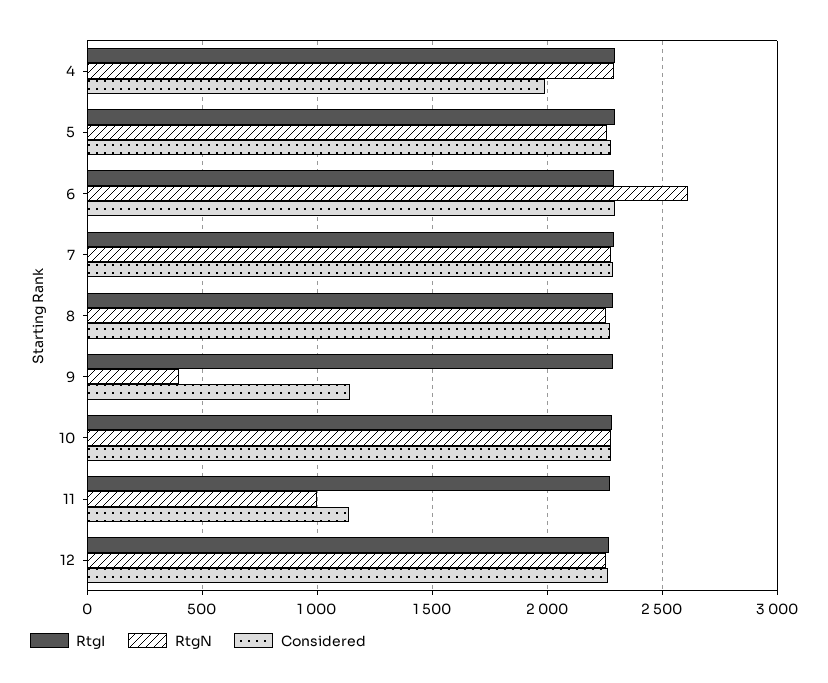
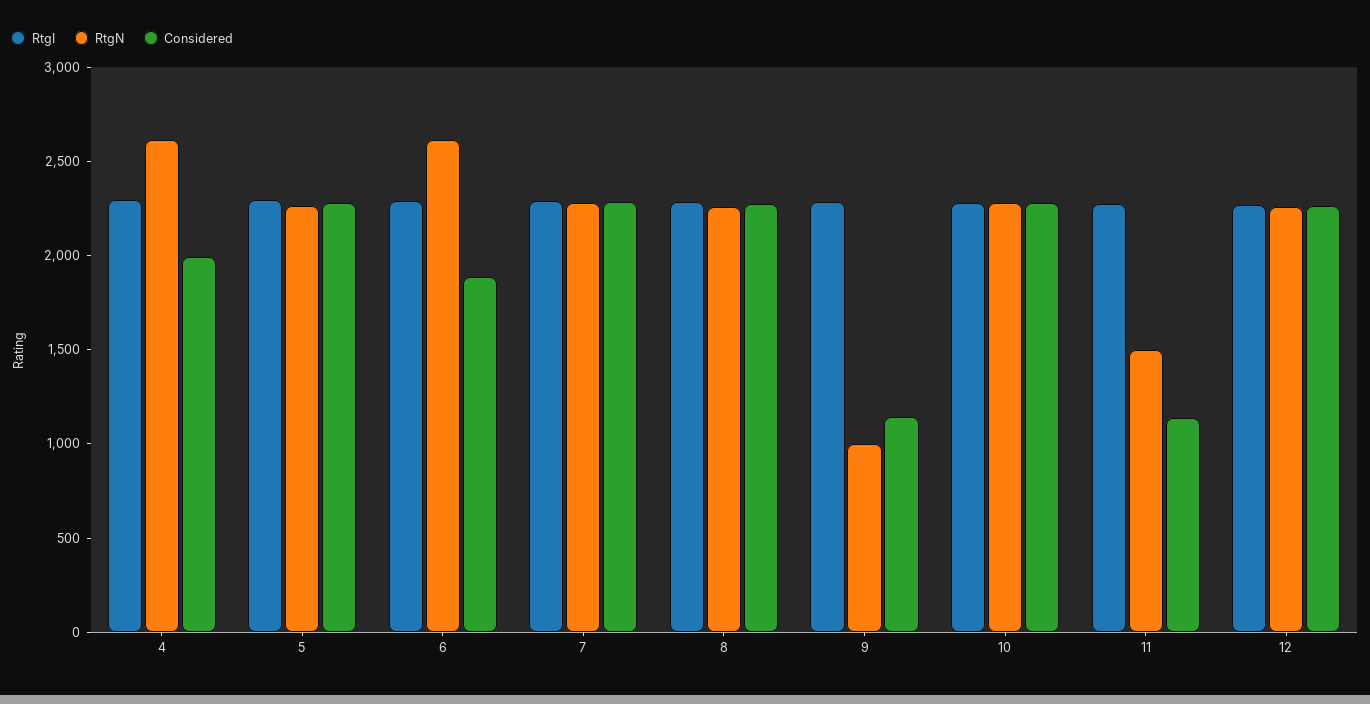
  {
    "RtgI": {
      "4": 2300,
      "5": 2300,
      "6": 2300,
      "7": 2300,
      "8": 2300,
      "9": 2300,
      "10": 2300,
      "11": 2250,
      "12": 2250
    },
    "RtgN": {
-     "4": 2300,
+     "4": 2600,
      "5": 2250,
      "6": 2600,
      "7": 2300,
      "8": 2250,
-     "9": 400,
+     "9": 1000,
      "10": 2300,
-     "11": 1000,
+     "11": 1500,
      "12": 2250
    },
    "Considered": {
      "4": 2000,
      "5": 2300,
-     "6": 2300,
+     "6": 1900,
      "7": 2300,
      "8": 2250,
      "9": 1150,
      "10": 2300,
      "11": 1150,
      "12": 2250
    }
  }

